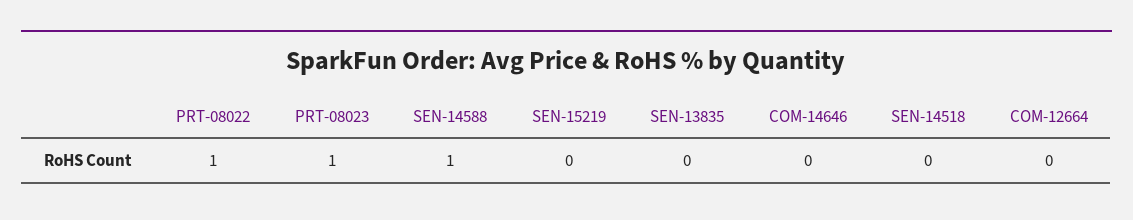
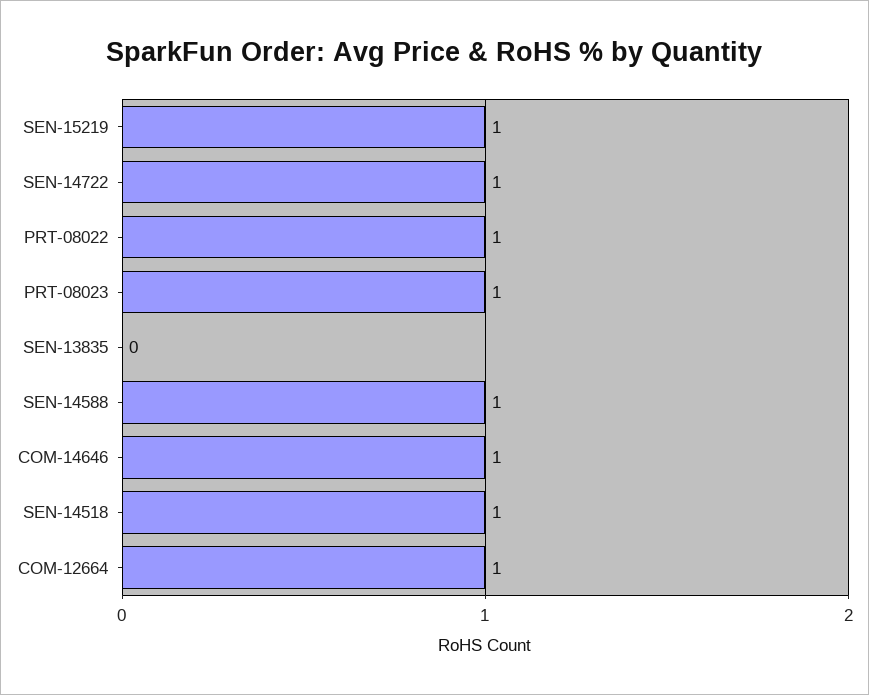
  {
    "PRT-08022": 1,
    "PRT-08023": 1,
    "SEN-14588": 1,
-   "SEN-15219": 0,
+   "SEN-15219": 1,
    "SEN-13835": 0,
-   "COM-14646": 0,
+   "COM-14646": 1,
-   "SEN-14518": 0,
+   "SEN-14518": 1,
-   "COM-12664": 0
+   "COM-12664": 1,
+   "SEN-14722": 1
  }

